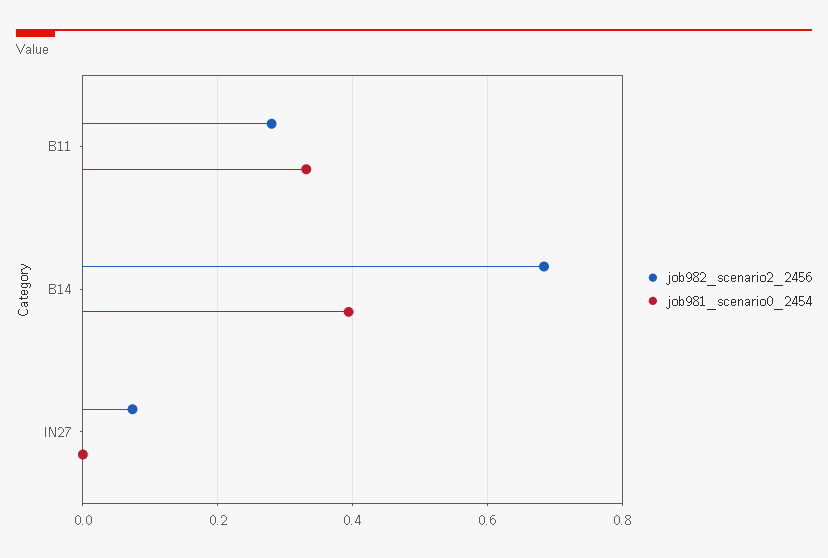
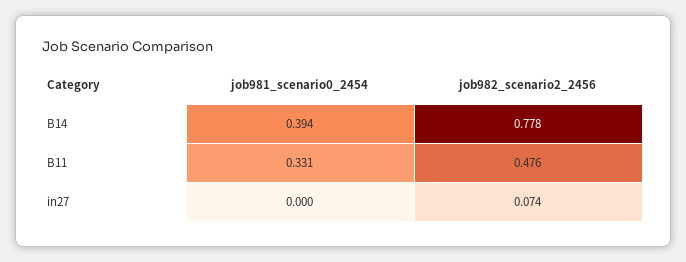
  {
    "job982_scenario2_2456": {
-     "B11": 0.28,
+     "B11": 0.476,
-     "B14": 0.68,
+     "B14": 0.778,
      "IN27": 0.074
    },
    "job981_scenario0_2454": {
      "B11": 0.331,
      "B14": 0.394,
      "IN27": 0
    }
  }

